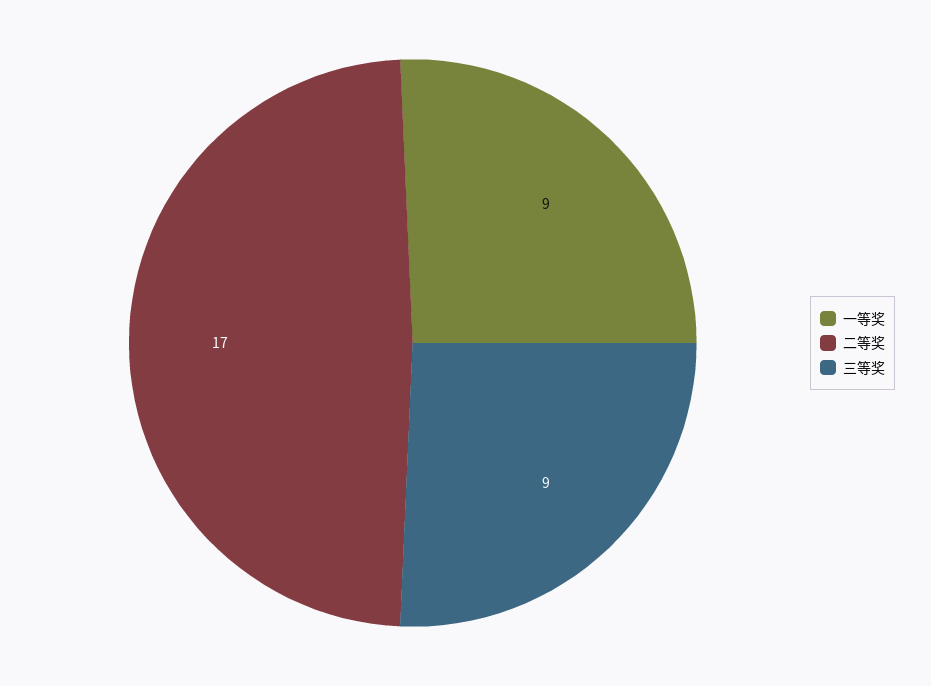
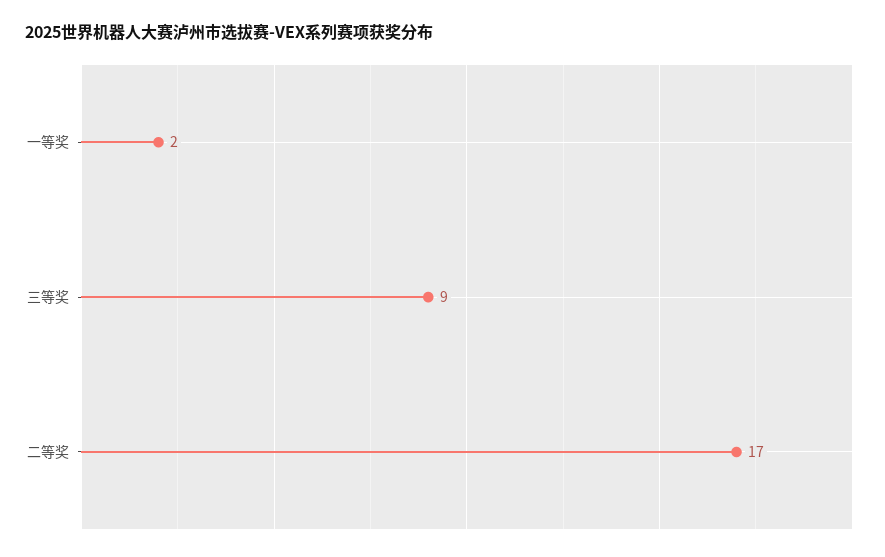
  {
-   "一等奖": 9,
+   "一等奖": 2,
    "二等奖": 17,
    "三等奖": 9
  }

